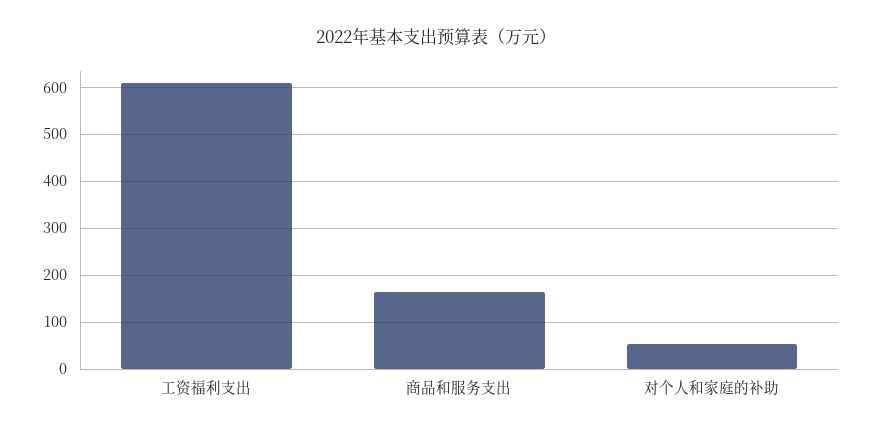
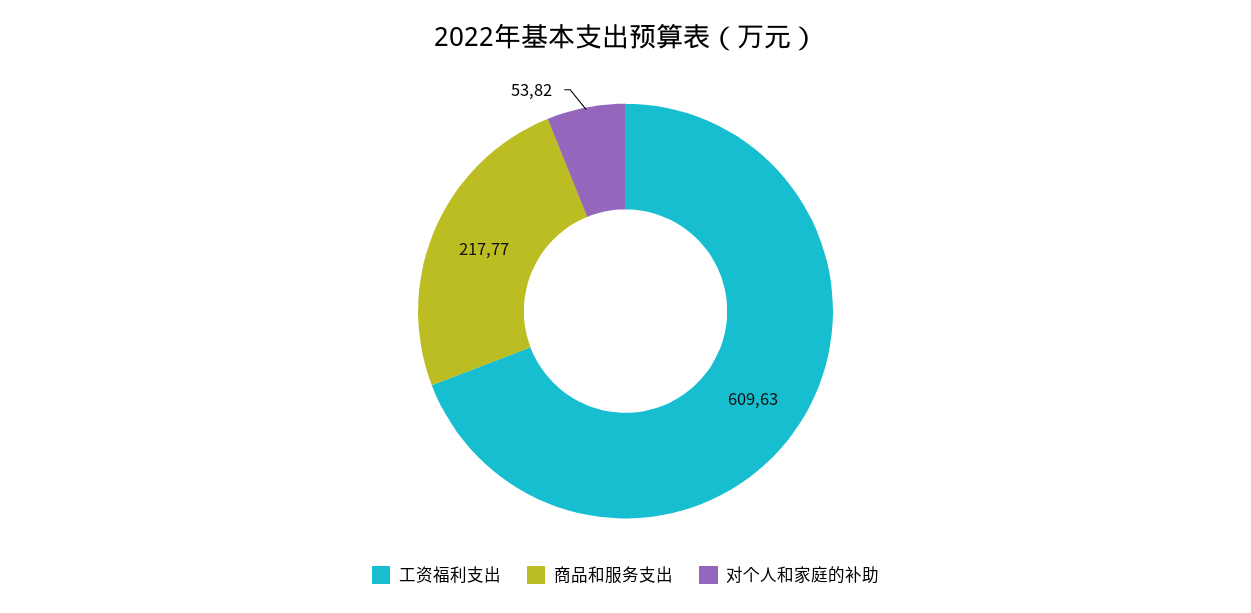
  {
    "工资福利支出": 609.63,
-   "商品和服务支出": 160,
+   "商品和服务支出": 217.77,
    "对个人和家庭的补助": 53.82
  }

